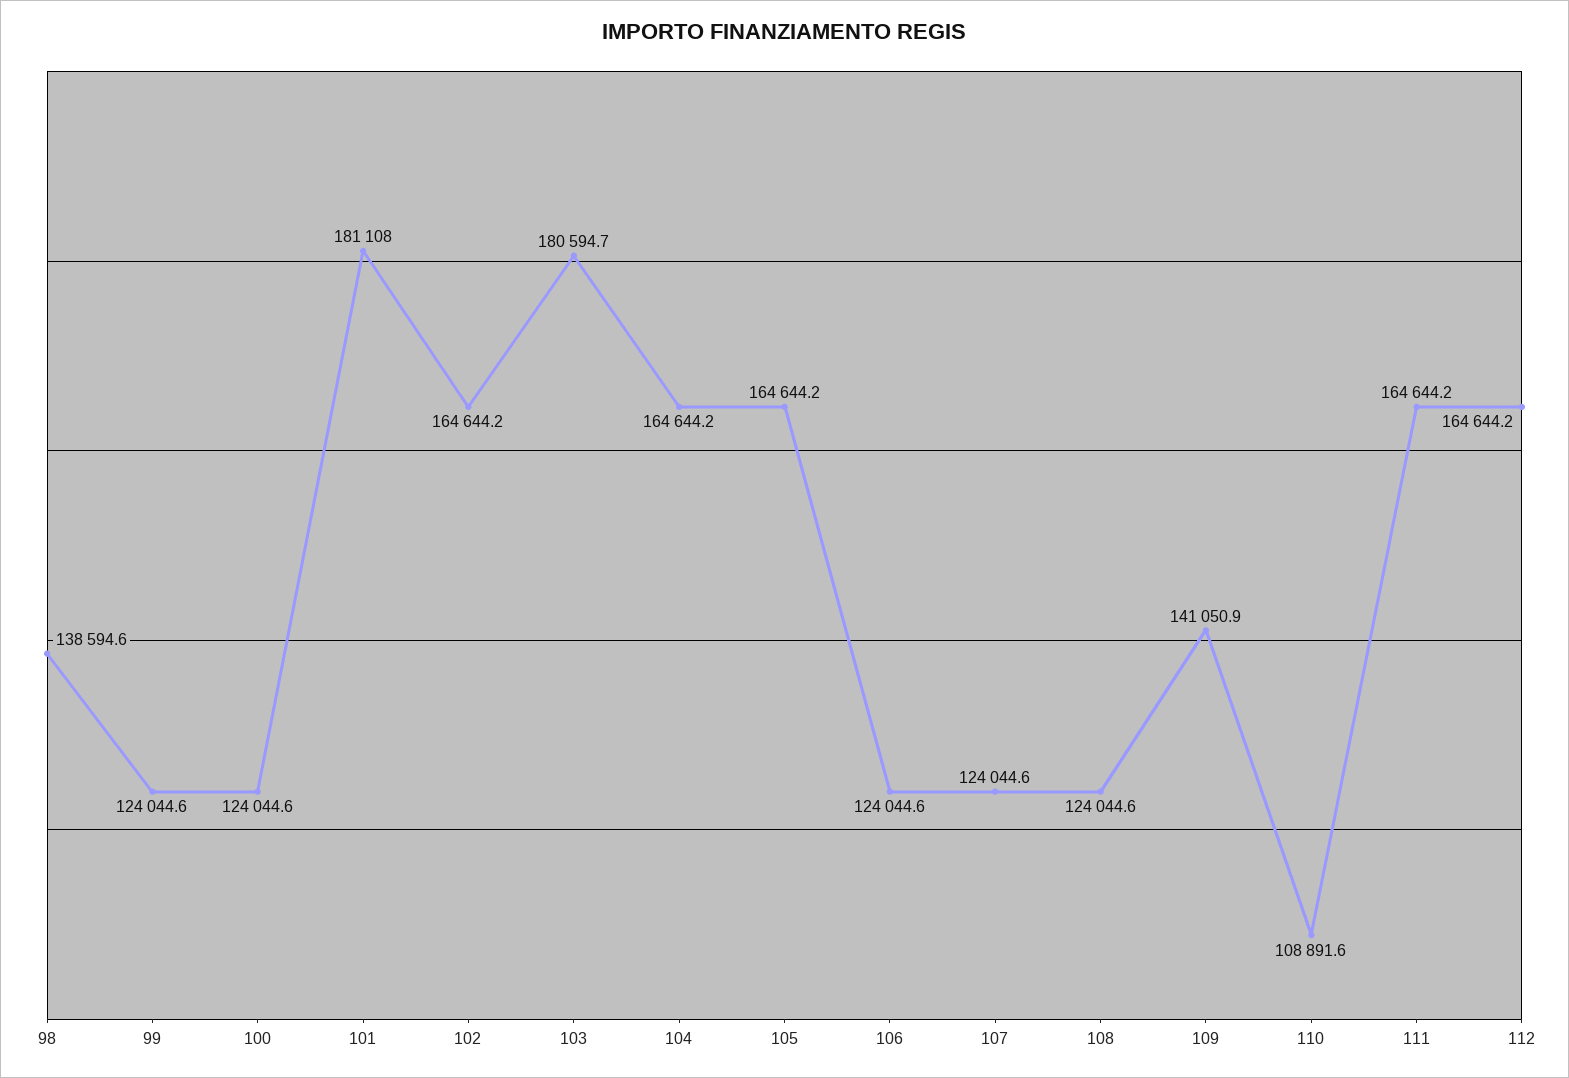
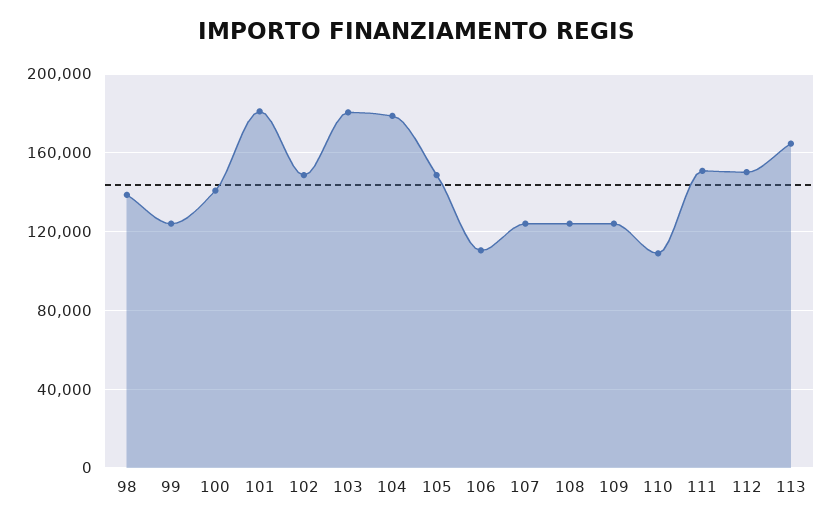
  {
    "98": 138594.6,
    "99": 124044.6,
-   "100": 124044.6,
+   "100": 140000,
    "101": 181108,
-   "102": 164644.2,
+   "102": 150000,
    "103": 180594.7,
-   "104": 164644.2,
+   "104": 180000,
-   "105": 164644.2,
+   "105": 150000,
-   "106": 124044.6,
+   "106": 110000,
    "107": 124044.6,
    "108": 124044.6,
-   "109": 141050.9,
+   "109": 125000,
    "110": 108891.6,
-   "111": 164644.2,
+   "111": 150000,
-   "112": 164644.2
+   "112": 150000,
+   "113": 165000
  }

